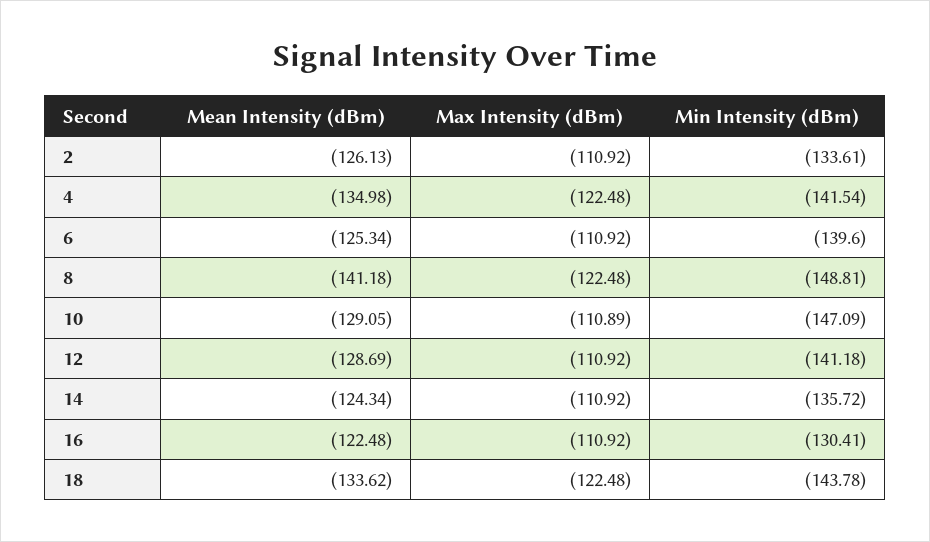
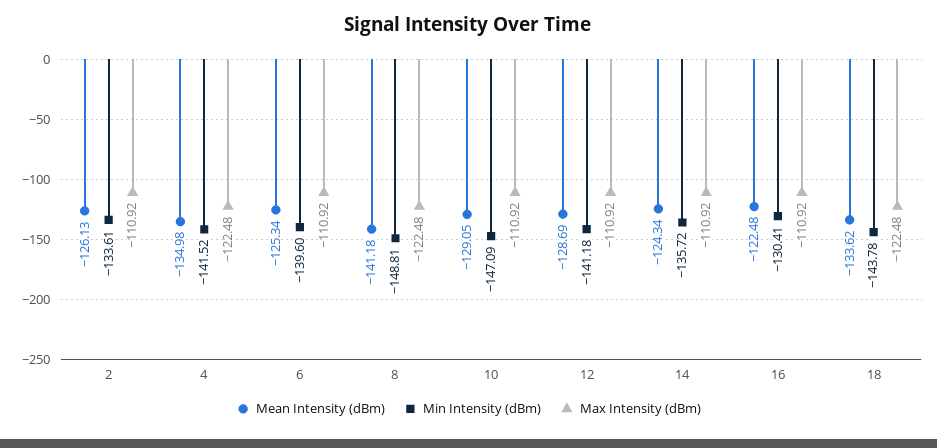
  {
    "Mean Intensity (dBm)": {
      "2": -126.13,
      "4": -134.98,
      "6": -125.34,
      "8": -141.18,
      "10": -129.05,
      "12": -128.69,
      "14": -124.34,
      "16": -122.48,
      "18": -133.62
    },
    "Max Intensity (dBm)": {
      "2": -110.92,
      "4": -122.48,
      "6": -110.92,
      "8": -122.48,
-     "10": -110.89,
+     "10": -110.92,
      "12": -110.92,
      "14": -110.92,
      "16": -110.92,
      "18": -122.48
    },
    "Min Intensity (dBm)": {
      "2": -133.61,
-     "4": -141.54,
+     "4": -141.52,
      "6": -139.6,
      "8": -148.81,
      "10": -147.09,
      "12": -141.18,
      "14": -135.72,
      "16": -130.41,
      "18": -143.78
    }
  }

